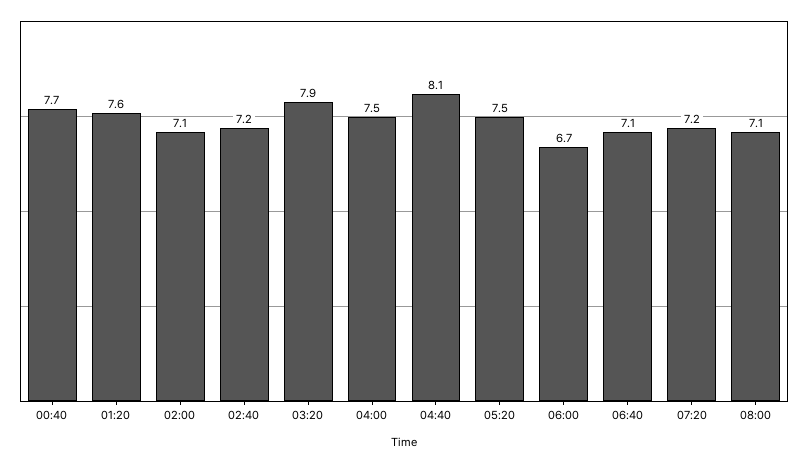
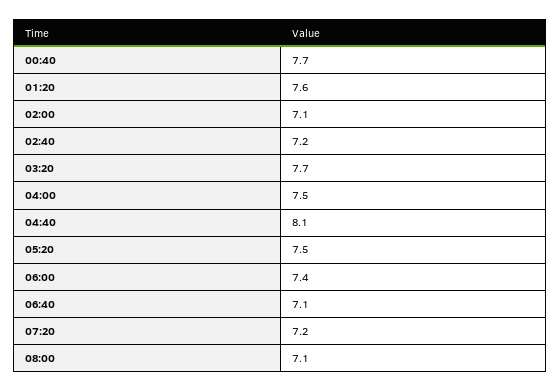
  {
    "00:40": 7.7,
    "01:20": 7.6,
    "02:00": 7.1,
    "02:40": 7.2,
-   "03:20": 7.9,
+   "03:20": 7.7,
    "04:00": 7.5,
    "04:40": 8.1,
    "05:20": 7.5,
-   "06:00": 6.7,
+   "06:00": 7.4,
    "06:40": 7.1,
    "07:20": 7.2,
    "08:00": 7.1
  }

